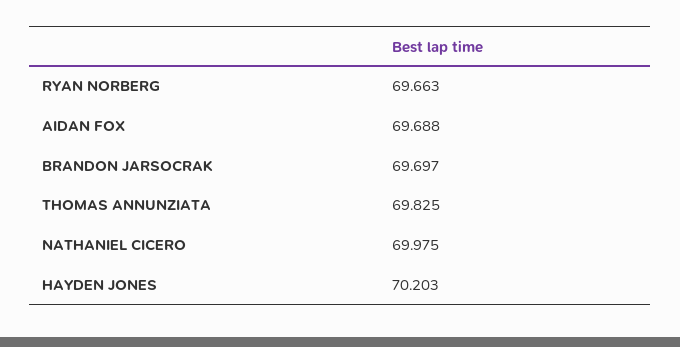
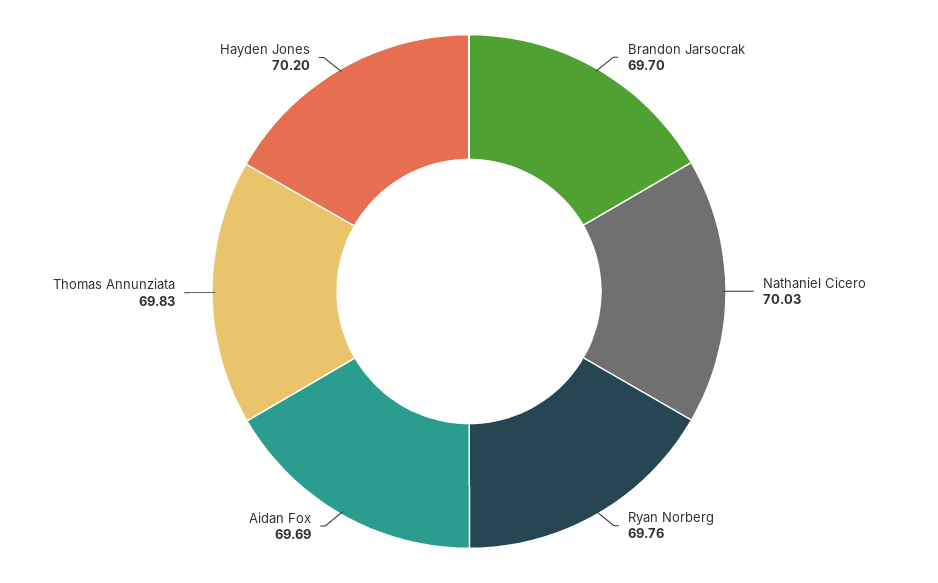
  {
-   "RYAN NORBERG": 69.663,
+   "RYAN NORBERG": 69.76,
    "AIDAN FOX": 69.688,
    "BRANDON JARSOCRAK": 69.697,
    "THOMAS ANNUNZIATA": 69.825,
-   "NATHANIEL CICERO": 69.975,
+   "NATHANIEL CICERO": 70.03,
    "HAYDEN JONES": 70.203
  }

